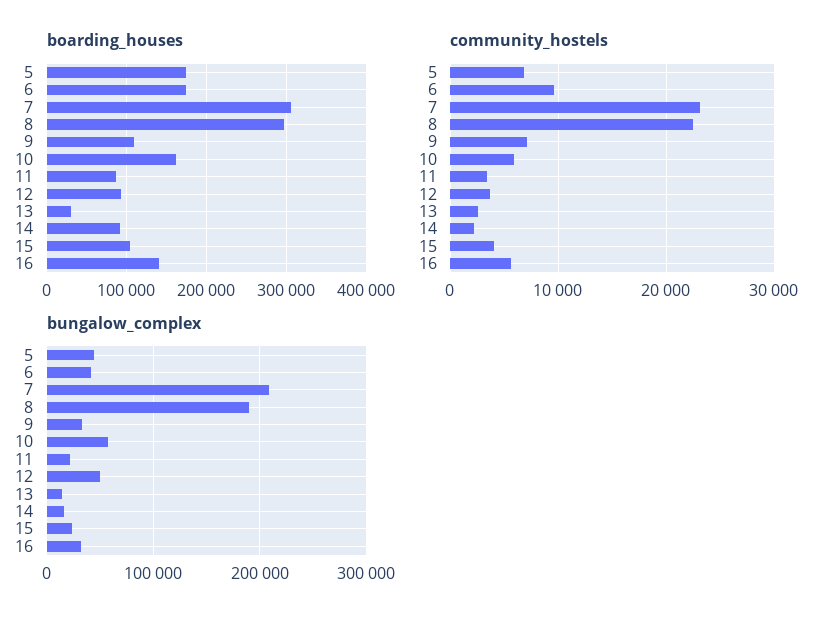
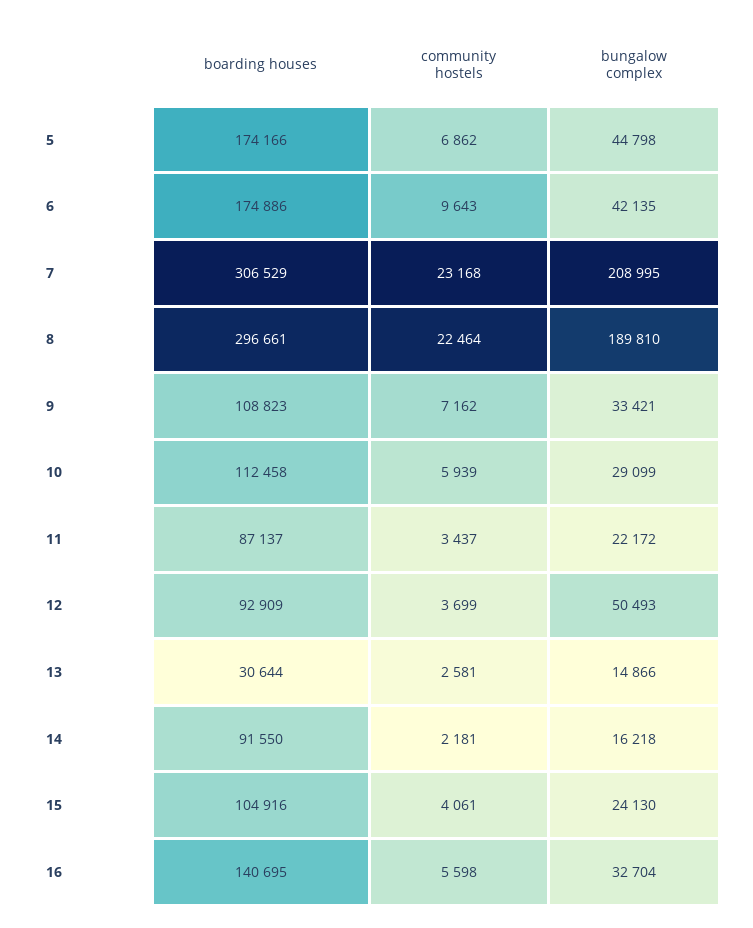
  {
    "boarding_houses": {
      "5": 174166,
      "6": 174886,
      "7": 306529,
      "8": 296661,
      "9": 108823,
-     "10": 160000,
+     "10": 112458,
      "11": 87137,
      "12": 92909,
      "13": 30644,
      "14": 91550,
      "15": 104916,
      "16": 140695
    },
    "community_hostels": {
      "5": 6862,
      "6": 9643,
      "7": 23168,
      "8": 22464,
      "9": 7162,
      "10": 5939,
      "11": 3437,
      "12": 3699,
      "13": 2581,
      "14": 2181,
      "15": 4061,
      "16": 5598
    },
    "bungalow_complex": {
      "5": 44798,
      "6": 42135,
      "7": 208995,
      "8": 189810,
      "9": 33421,
-     "10": 60000,
+     "10": 29099,
      "11": 22172,
      "12": 50493,
      "13": 14866,
      "14": 16218,
      "15": 24130,
      "16": 32704
    }
  }

